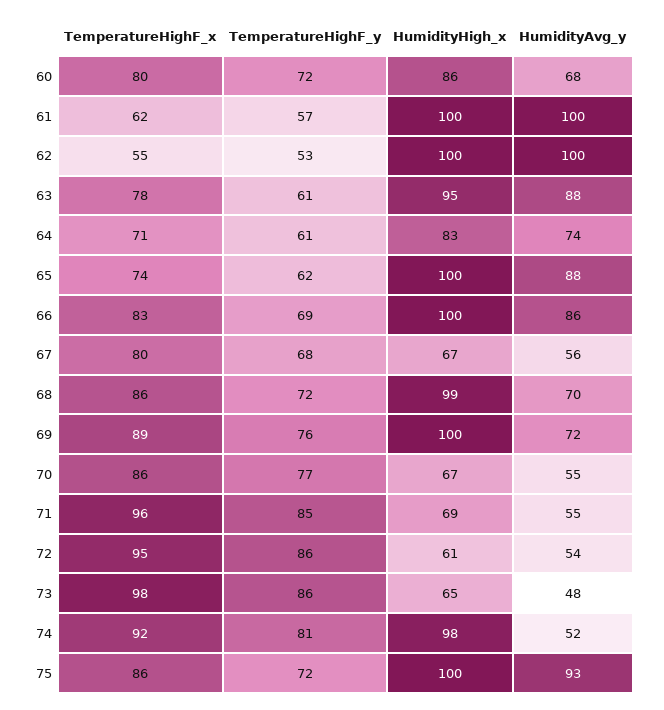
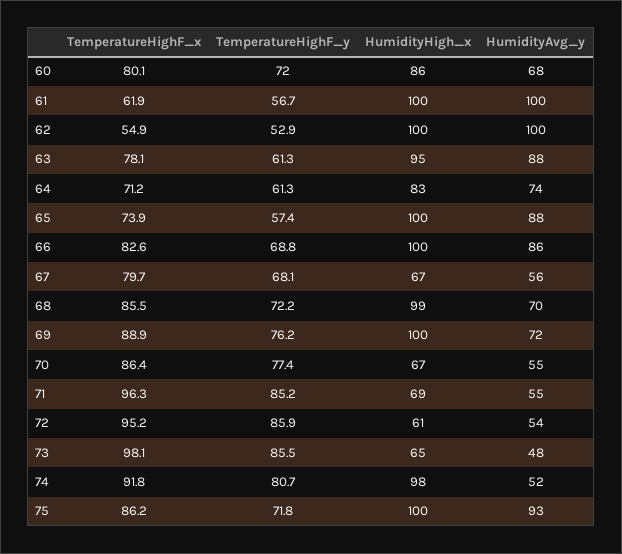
  {
    "TemperatureHighF_x": {
      "60": 80.1,
      "61": 61.9,
      "62": 54.9,
      "63": 78.1,
      "64": 71.2,
      "65": 73.9,
      "66": 82.6,
      "67": 79.7,
      "68": 85.5,
      "69": 88.9,
      "70": 86.4,
      "71": 96.3,
      "72": 95.2,
      "73": 98.1,
      "74": 91.8,
      "75": 86.2
    },
    "TemperatureHighF_y": {
      "60": 72,
      "61": 56.7,
      "62": 52.9,
      "63": 61.3,
      "64": 61.3,
-     "65": 62,
+     "65": 57.4,
      "66": 68.8,
      "67": 68.1,
      "68": 72.2,
      "69": 76.2,
      "70": 77.4,
      "71": 85.2,
      "72": 85.9,
      "73": 85.5,
      "74": 80.7,
      "75": 71.8
    },
    "HumidityHigh_x": {
      "60": 86,
      "61": 100,
      "62": 100,
      "63": 95,
      "64": 83,
      "65": 100,
      "66": 100,
      "67": 67,
      "68": 99,
      "69": 100,
      "70": 67,
      "71": 69,
      "72": 61,
      "73": 65,
      "74": 98,
      "75": 100
    },
    "HumidityAvg_y": {
      "60": 68,
      "61": 100,
      "62": 100,
      "63": 88,
      "64": 74,
      "65": 88,
      "66": 86,
      "67": 56,
      "68": 70,
      "69": 72,
      "70": 55,
      "71": 55,
      "72": 54,
      "73": 48,
      "74": 52,
      "75": 93
    }
  }

